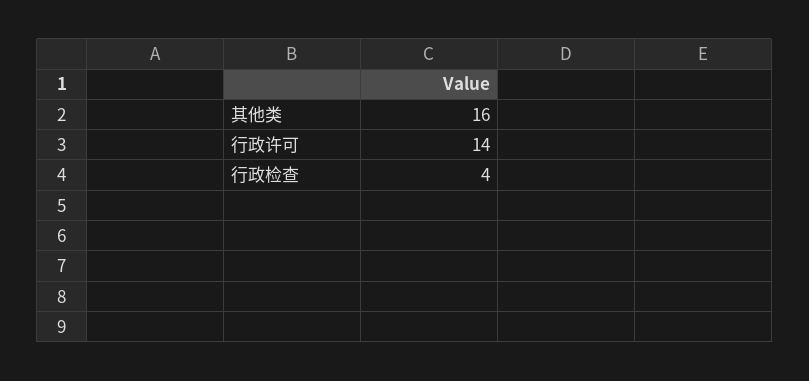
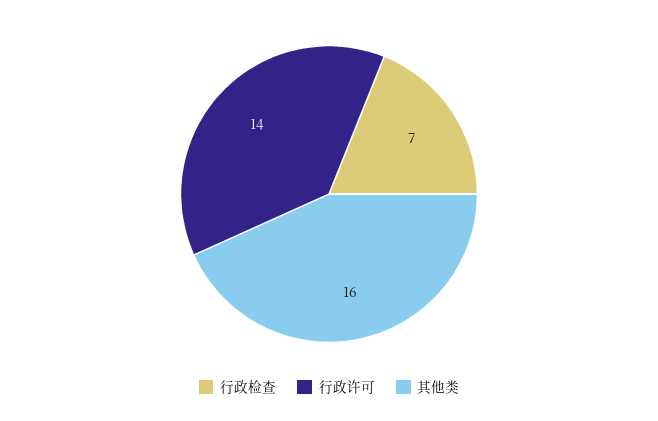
  {
    "其他类": 16,
    "行政许可": 14,
-   "行政检查": 4
+   "行政检查": 7
  }

